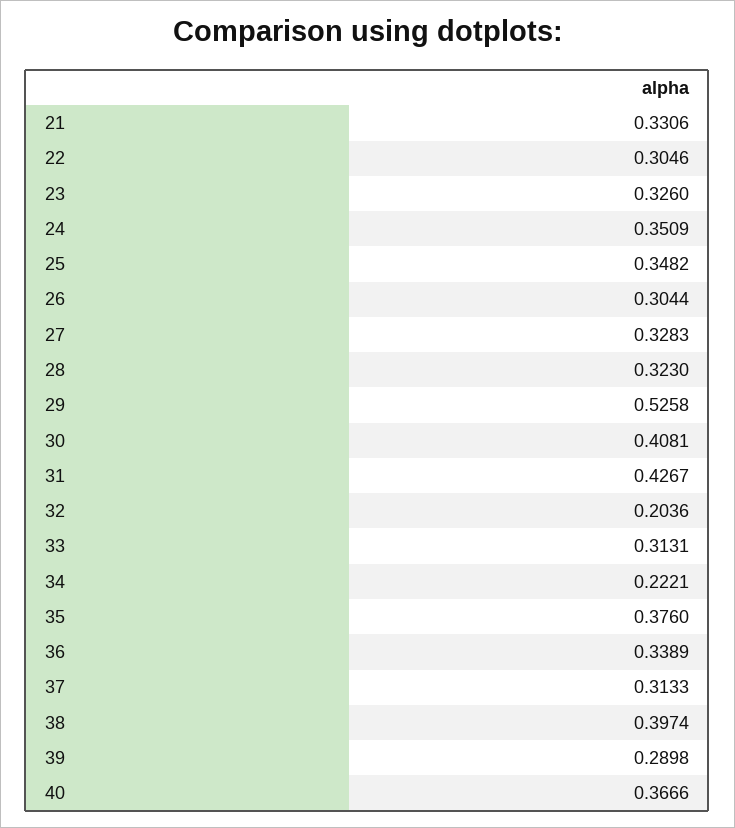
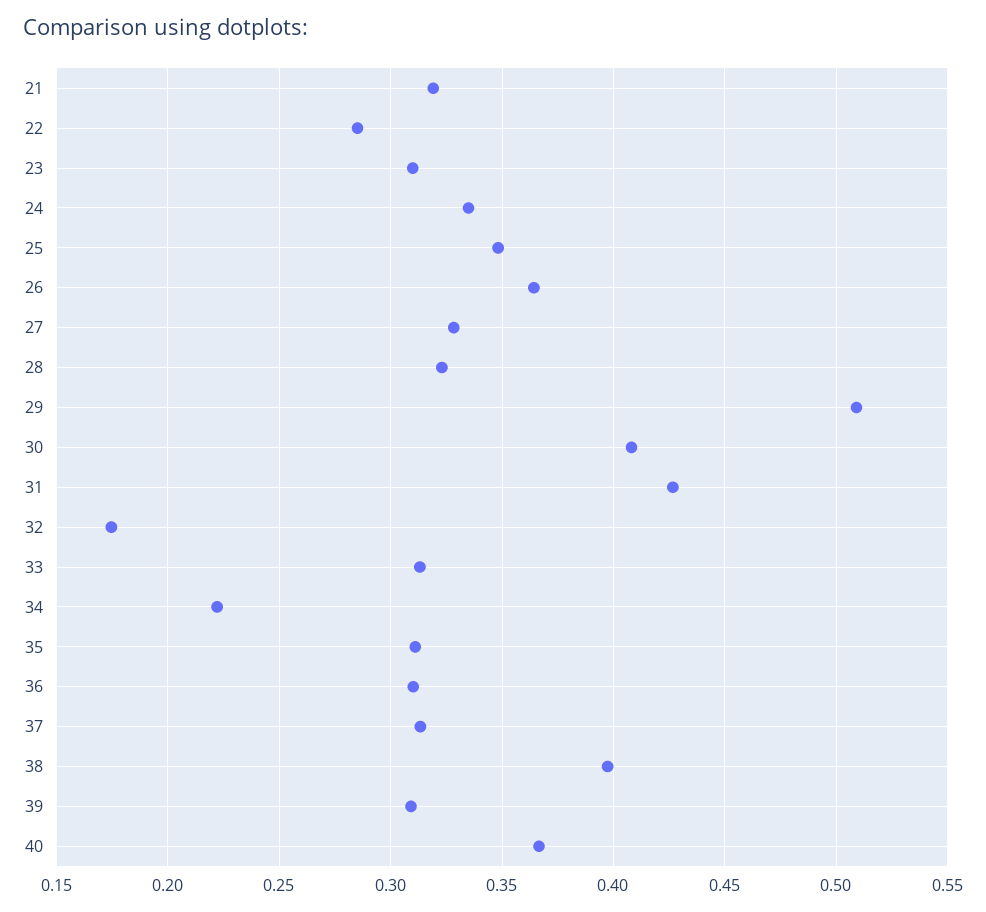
  {
-   "21": 0.3306,
+   "21": 0.32,
-   "22": 0.3046,
+   "22": 0.285,
-   "23": 0.326,
+   "23": 0.31,
-   "24": 0.3509,
+   "24": 0.335,
    "25": 0.3482,
-   "26": 0.3044,
+   "26": 0.365,
    "27": 0.3283,
    "28": 0.323,
-   "29": 0.5258,
+   "29": 0.51,
    "30": 0.4081,
    "31": 0.4267,
-   "32": 0.2036,
+   "32": 0.175,
    "33": 0.3131,
    "34": 0.2221,
-   "35": 0.376,
+   "35": 0.31,
-   "36": 0.3389,
+   "36": 0.31,
    "37": 0.3133,
    "38": 0.3974,
-   "39": 0.2898,
+   "39": 0.31,
    "40": 0.3666
  }

